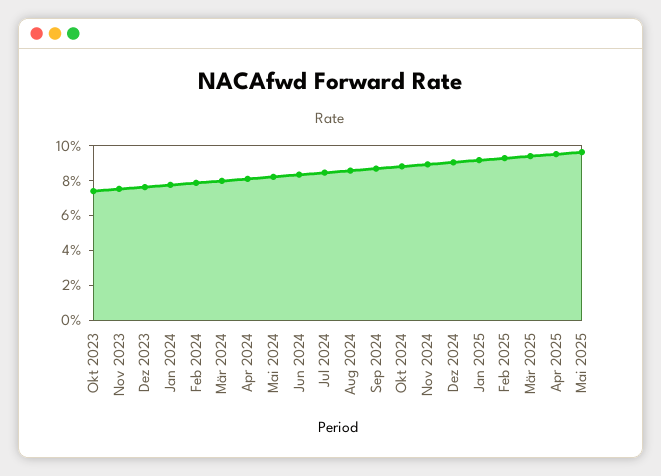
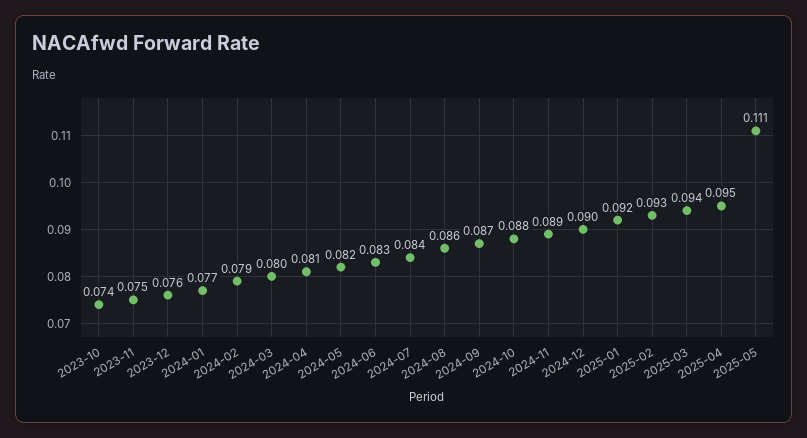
  {
    "Okt 2023": 0.074,
    "Nov 2023": 0.075,
    "Dez 2023": 0.076,
    "Jan 2024": 0.077,
    "Feb 2024": 0.079,
    "Mär 2024": 0.08,
    "Apr 2024": 0.081,
    "Mai 2024": 0.082,
    "Jun 2024": 0.083,
    "Jul 2024": 0.084,
    "Aug 2024": 0.086,
    "Sep 2024": 0.087,
    "Okt 2024": 0.088,
    "Nov 2024": 0.089,
    "Dez 2024": 0.09,
    "Jan 2025": 0.092,
    "Feb 2025": 0.093,
    "Mär 2025": 0.094,
    "Apr 2025": 0.095,
-   "Mai 2025": 0.095
+   "Mai 2025": 0.111
  }

